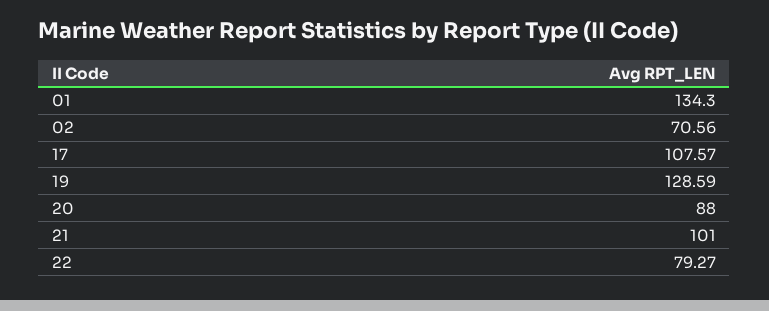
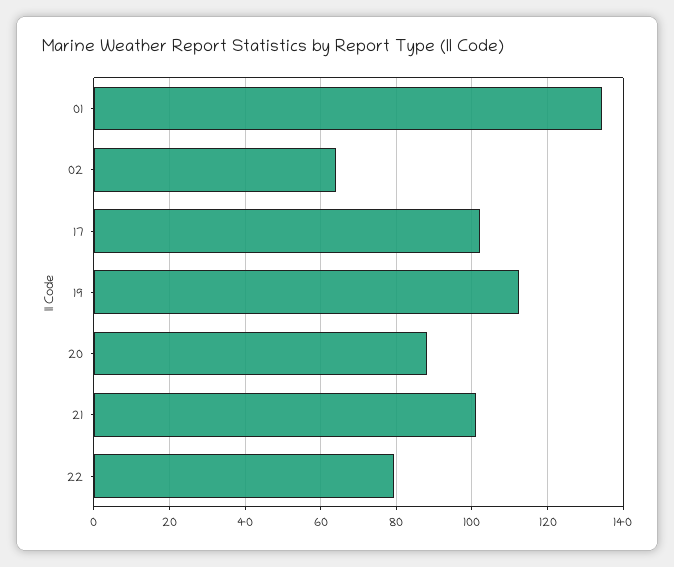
  {
    "01": 134.3,
-   "02": 70.56,
+   "02": 64,
-   "17": 107.57,
+   "17": 102,
-   "19": 128.59,
+   "19": 112,
    "20": 88,
    "21": 101,
    "22": 79.27
  }

